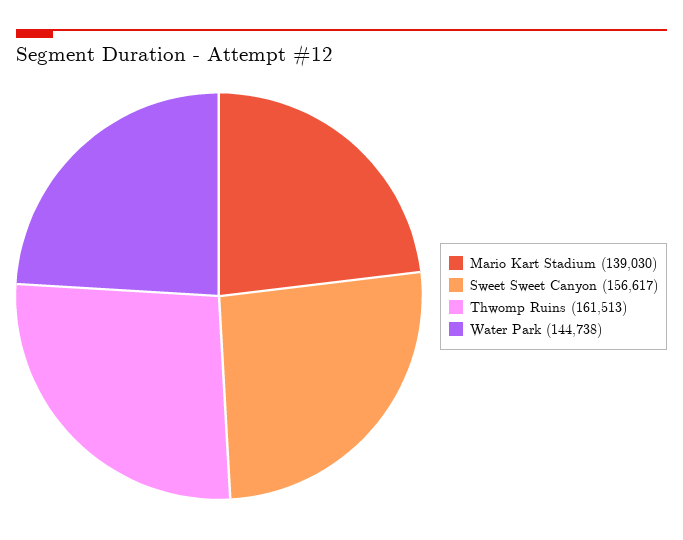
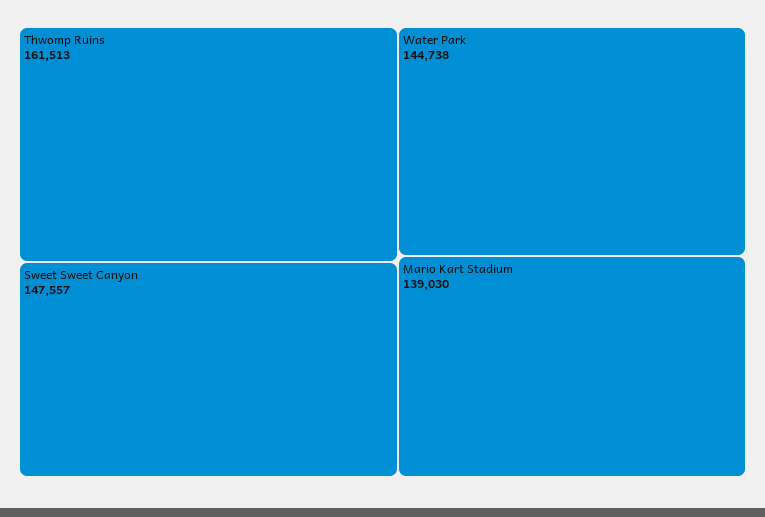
  {
    "Mario Kart Stadium": 139030,
-   "Sweet Sweet Canyon": 156617,
+   "Sweet Sweet Canyon": 147557,
    "Thwomp Ruins": 161513,
    "Water Park": 144738
  }

